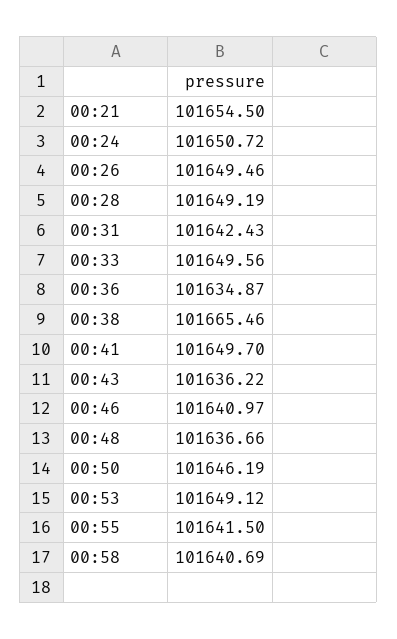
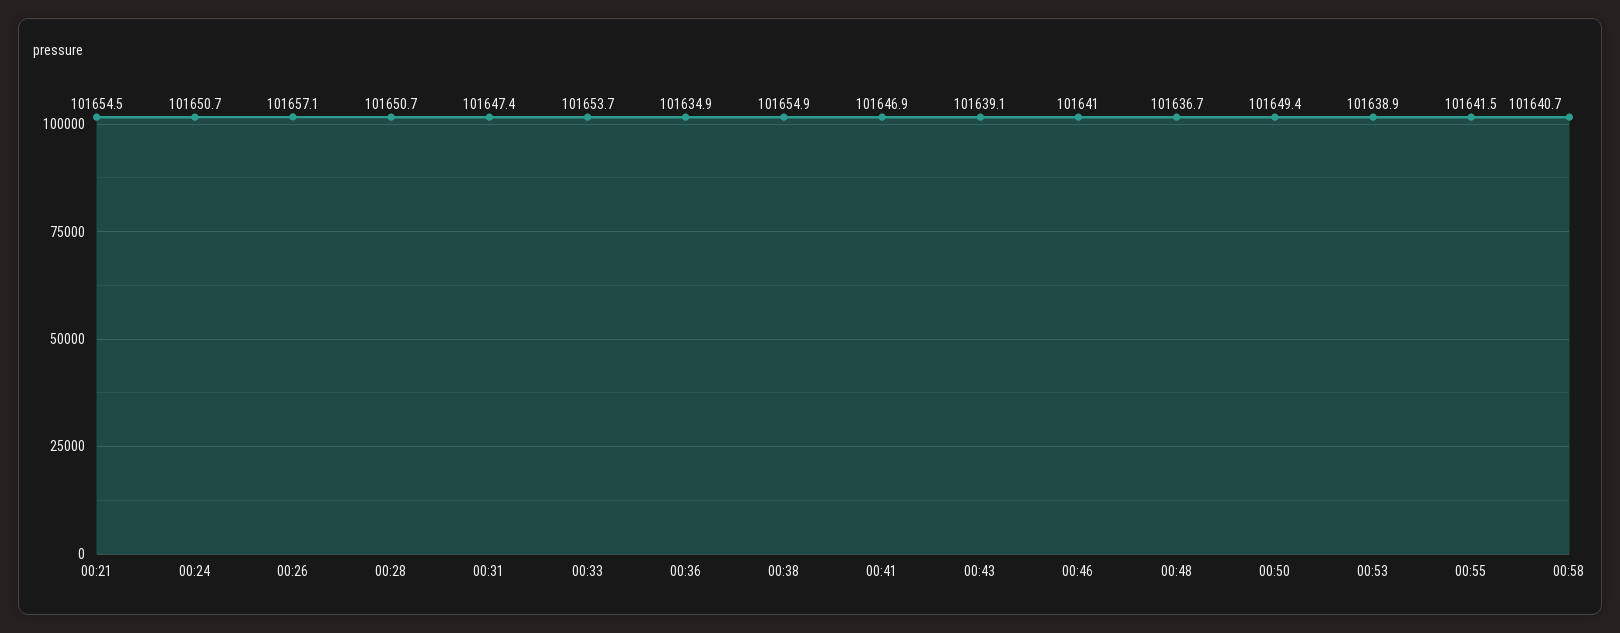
  {
    "00:21": 101654.5,
    "00:24": 101650.72,
-   "00:26": 101649.46,
+   "00:26": 101657.1,
-   "00:28": 101649.19,
+   "00:28": 101650.7,
-   "00:31": 101642.43,
+   "00:31": 101647.4,
-   "00:33": 101649.56,
+   "00:33": 101653.7,
    "00:36": 101634.87,
-   "00:38": 101665.46,
+   "00:38": 101654.9,
-   "00:41": 101649.7,
+   "00:41": 101646.9,
-   "00:43": 101636.22,
+   "00:43": 101639.1,
    "00:46": 101640.97,
    "00:48": 101636.66,
-   "00:50": 101646.19,
+   "00:50": 101649.4,
-   "00:53": 101649.12,
+   "00:53": 101638.9,
    "00:55": 101641.5,
    "00:58": 101640.69
  }

